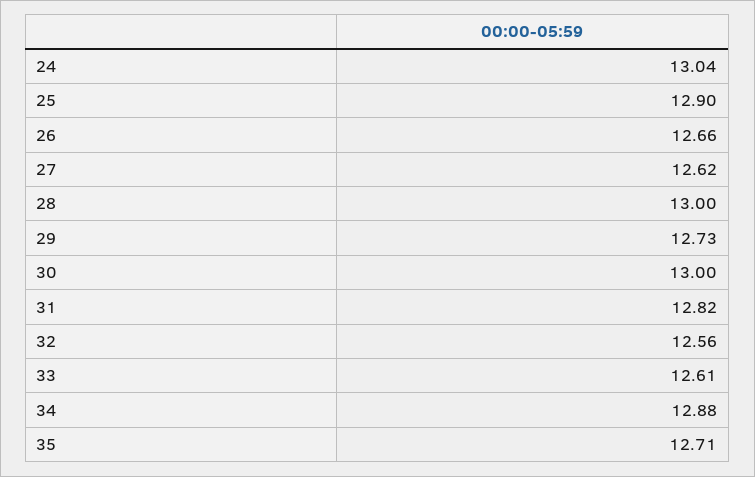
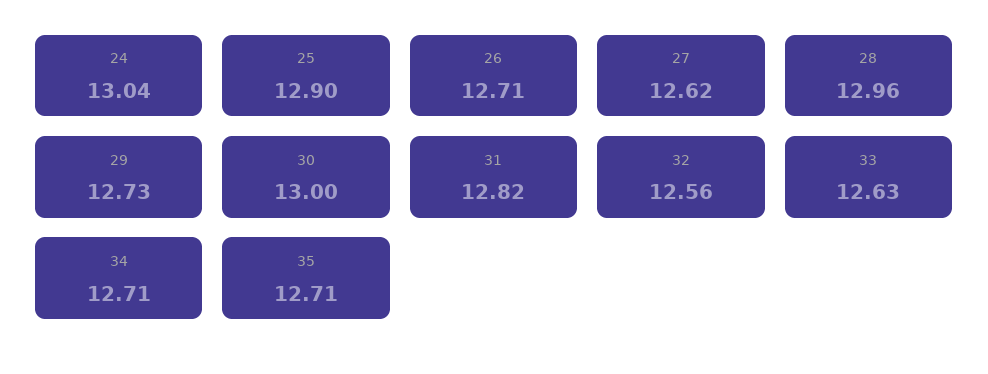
  {
    "24": 13.04,
    "25": 12.9,
-   "26": 12.66,
+   "26": 12.71,
    "27": 12.62,
-   "28": 13,
+   "28": 12.96,
    "29": 12.73,
    "30": 13,
    "31": 12.82,
    "32": 12.56,
-   "33": 12.61,
+   "33": 12.63,
-   "34": 12.88,
+   "34": 12.71,
    "35": 12.71
  }

